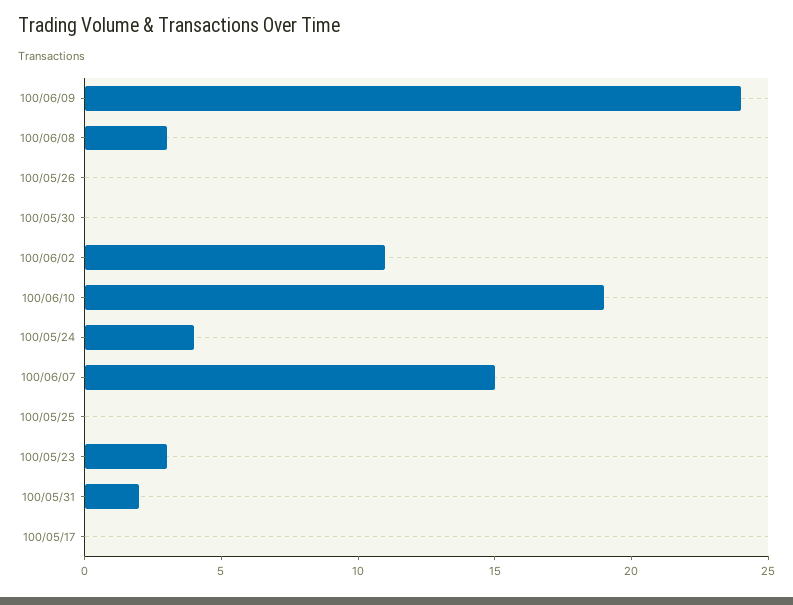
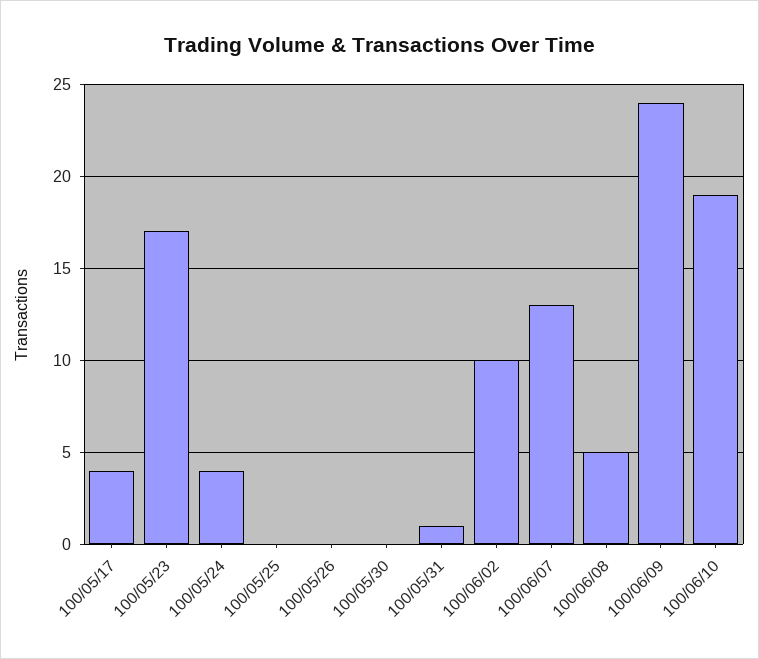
  {
    "100/06/09": 24,
-   "100/06/08": 3,
+   "100/06/08": 5,
    "100/05/26": 0,
    "100/05/30": 0,
-   "100/06/02": 11,
+   "100/06/02": 10,
    "100/06/10": 19,
    "100/05/24": 4,
-   "100/06/07": 15,
+   "100/06/07": 13,
    "100/05/25": 0,
-   "100/05/23": 3,
+   "100/05/23": 17,
-   "100/05/31": 2,
+   "100/05/31": 1,
-   "100/05/17": 0
+   "100/05/17": 4
  }

